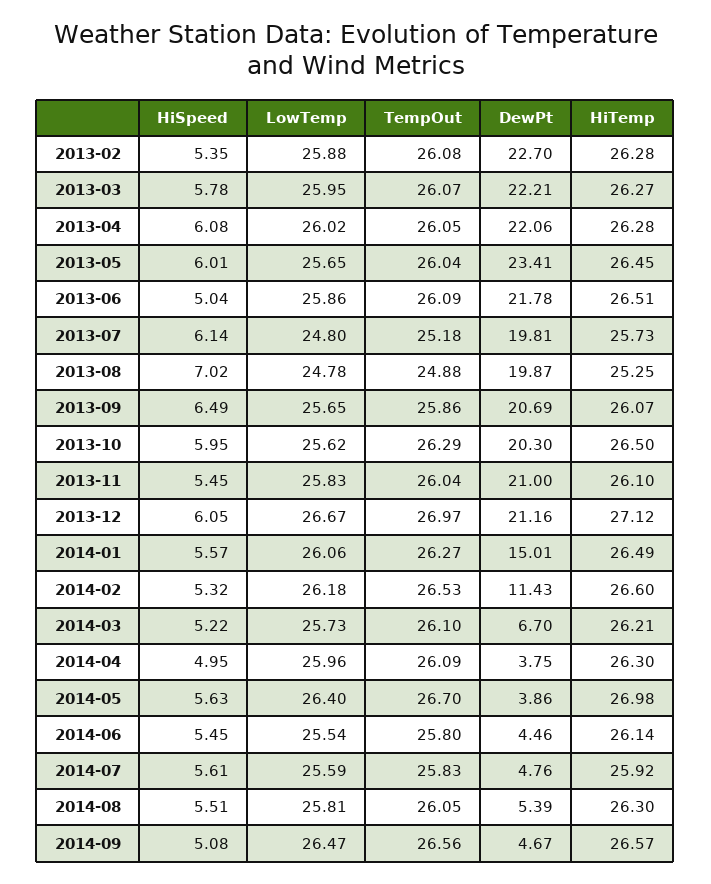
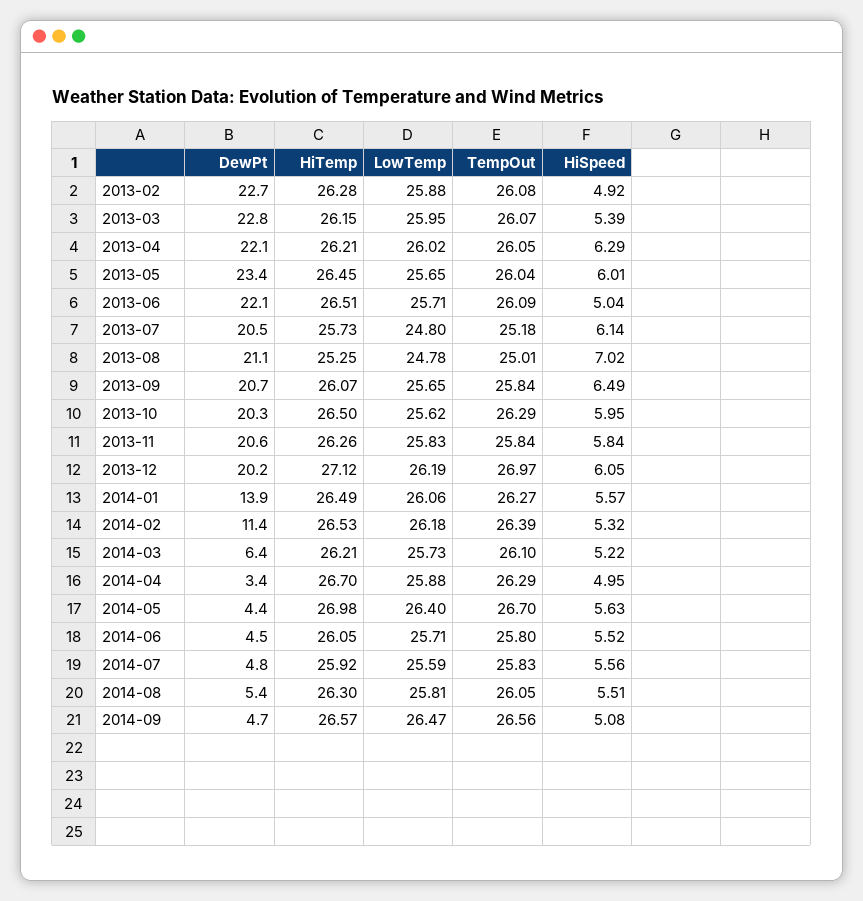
  {
    "HiSpeed": {
-     "2013-02": 5.35,
+     "2013-02": 4.92,
-     "2013-03": 5.78,
+     "2013-03": 5.39,
-     "2013-04": 6.08,
+     "2013-04": 6.29,
      "2013-05": 6.01,
      "2013-06": 5.04,
      "2013-07": 6.14,
      "2013-08": 7.02,
      "2013-09": 6.49,
      "2013-10": 5.95,
-     "2013-11": 5.45,
+     "2013-11": 5.84,
      "2013-12": 6.05,
      "2014-01": 5.57,
      "2014-02": 5.32,
      "2014-03": 5.22,
      "2014-04": 4.95,
      "2014-05": 5.63,
-     "2014-06": 5.45,
+     "2014-06": 5.52,
-     "2014-07": 5.61,
+     "2014-07": 5.56,
      "2014-08": 5.51,
      "2014-09": 5.08
    },
    "LowTemp": {
      "2013-02": 25.88,
      "2013-03": 25.95,
      "2013-04": 26.02,
      "2013-05": 25.65,
-     "2013-06": 25.86,
+     "2013-06": 25.71,
      "2013-07": 24.8,
      "2013-08": 24.78,
      "2013-09": 25.65,
      "2013-10": 25.62,
      "2013-11": 25.83,
-     "2013-12": 26.67,
+     "2013-12": 26.19,
      "2014-01": 26.06,
      "2014-02": 26.18,
      "2014-03": 25.73,
-     "2014-04": 25.96,
+     "2014-04": 25.88,
      "2014-05": 26.4,
-     "2014-06": 25.54,
+     "2014-06": 25.71,
      "2014-07": 25.59,
      "2014-08": 25.81,
      "2014-09": 26.47
    },
    "TempOut": {
      "2013-02": 26.08,
      "2013-03": 26.07,
      "2013-04": 26.05,
      "2013-05": 26.04,
      "2013-06": 26.09,
      "2013-07": 25.18,
-     "2013-08": 24.88,
+     "2013-08": 25.01,
-     "2013-09": 25.86,
+     "2013-09": 25.84,
      "2013-10": 26.29,
-     "2013-11": 26.04,
+     "2013-11": 25.84,
      "2013-12": 26.97,
      "2014-01": 26.27,
-     "2014-02": 26.53,
+     "2014-02": 26.39,
      "2014-03": 26.1,
-     "2014-04": 26.09,
+     "2014-04": 26.29,
      "2014-05": 26.7,
      "2014-06": 25.8,
      "2014-07": 25.83,
      "2014-08": 26.05,
      "2014-09": 26.56
    },
    "DewPt": {
      "2013-02": 22.7,
-     "2013-03": 22.21,
+     "2013-03": 22.8,
      "2013-04": 22.06,
      "2013-05": 23.41,
-     "2013-06": 21.78,
+     "2013-06": 22.1,
-     "2013-07": 19.81,
+     "2013-07": 20.5,
-     "2013-08": 19.87,
+     "2013-08": 21.1,
      "2013-09": 20.69,
      "2013-10": 20.3,
-     "2013-11": 21,
+     "2013-11": 20.6,
-     "2013-12": 21.16,
+     "2013-12": 20.2,
-     "2014-01": 15.01,
+     "2014-01": 13.9,
      "2014-02": 11.43,
-     "2014-03": 6.7,
+     "2014-03": 6.4,
-     "2014-04": 3.75,
+     "2014-04": 3.4,
-     "2014-05": 3.86,
+     "2014-05": 4.4,
      "2014-06": 4.46,
      "2014-07": 4.76,
      "2014-08": 5.39,
      "2014-09": 4.67
    },
    "HiTemp": {
      "2013-02": 26.28,
-     "2013-03": 26.27,
+     "2013-03": 26.15,
-     "2013-04": 26.28,
+     "2013-04": 26.21,
      "2013-05": 26.45,
      "2013-06": 26.51,
      "2013-07": 25.73,
      "2013-08": 25.25,
      "2013-09": 26.07,
      "2013-10": 26.5,
-     "2013-11": 26.1,
+     "2013-11": 26.26,
      "2013-12": 27.12,
      "2014-01": 26.49,
-     "2014-02": 26.6,
+     "2014-02": 26.53,
      "2014-03": 26.21,
-     "2014-04": 26.3,
+     "2014-04": 26.7,
      "2014-05": 26.98,
-     "2014-06": 26.14,
+     "2014-06": 26.05,
      "2014-07": 25.92,
      "2014-08": 26.3,
      "2014-09": 26.57
    }
  }

